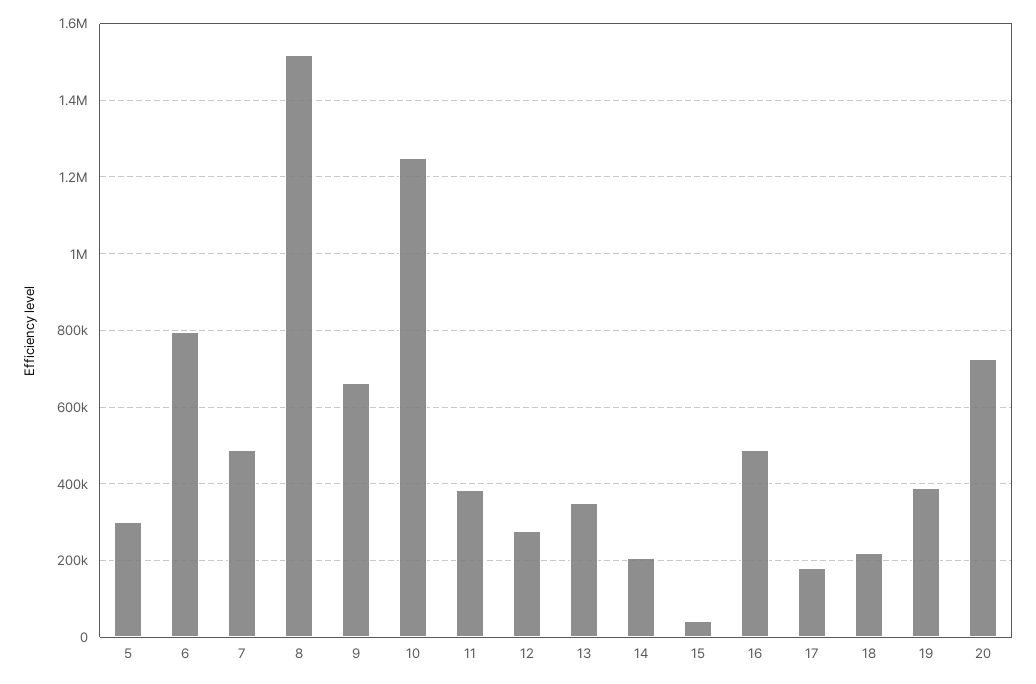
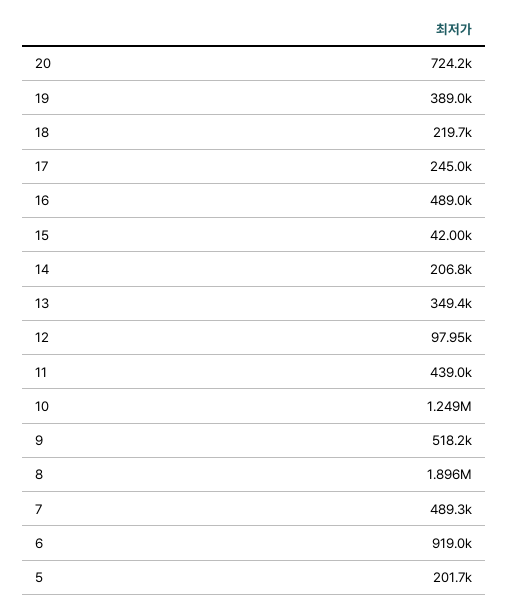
  {
-   "5": 300000,
+   "5": 201700,
-   "6": 800000,
+   "6": 919000,
    "7": 489300,
-   "8": 1520000,
+   "8": 1896000,
-   "9": 660000,
+   "9": 518200,
    "10": 1249000,
-   "11": 380000,
+   "11": 439000,
-   "12": 280000,
+   "12": 97950,
    "13": 349400,
    "14": 206800,
    "15": 42000,
    "16": 489000,
-   "17": 180000,
+   "17": 245000,
    "18": 219700,
    "19": 389000,
    "20": 724200
  }

